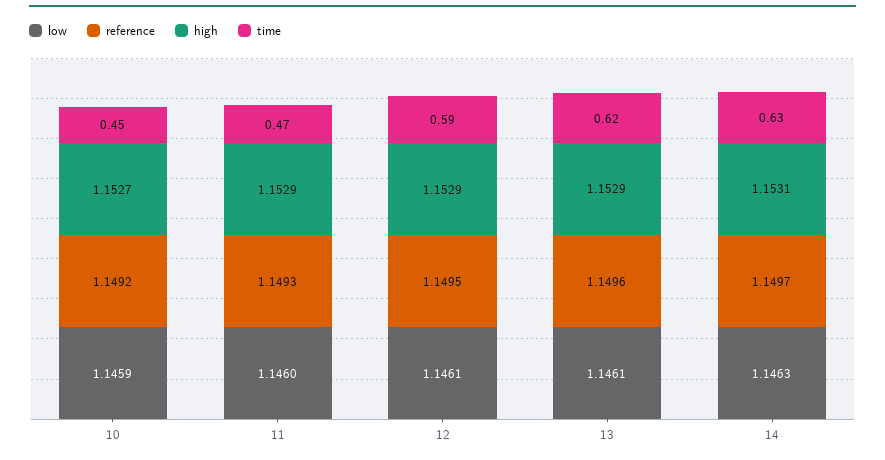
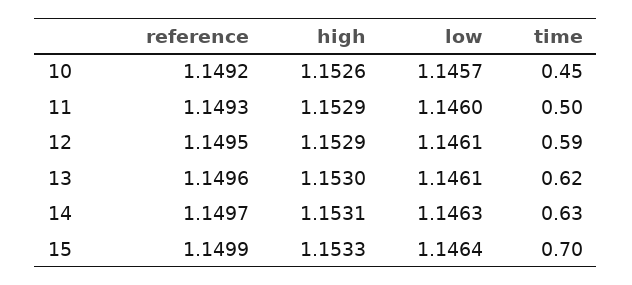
  {
    "low": {
-     "10": 1.1459,
+     "10": 1.1457,
      "11": 1.146,
      "12": 1.1461,
      "13": 1.1461,
-     "14": 1.1463
+     "14": 1.1463,
+     "15": 1.1464
    },
    "reference": {
      "10": 1.1492,
      "11": 1.1493,
      "12": 1.1495,
      "13": 1.1496,
-     "14": 1.1497
+     "14": 1.1497,
+     "15": 1.1499
    },
    "high": {
-     "10": 1.1527,
+     "10": 1.1526,
      "11": 1.1529,
      "12": 1.1529,
-     "13": 1.1529,
+     "13": 1.153,
-     "14": 1.1531
+     "14": 1.1531,
+     "15": 1.1533
    },
    "time": {
      "10": 0.45,
-     "11": 0.47,
+     "11": 0.5,
      "12": 0.59,
      "13": 0.62,
-     "14": 0.63
+     "14": 0.63,
+     "15": 0.7
    }
  }

